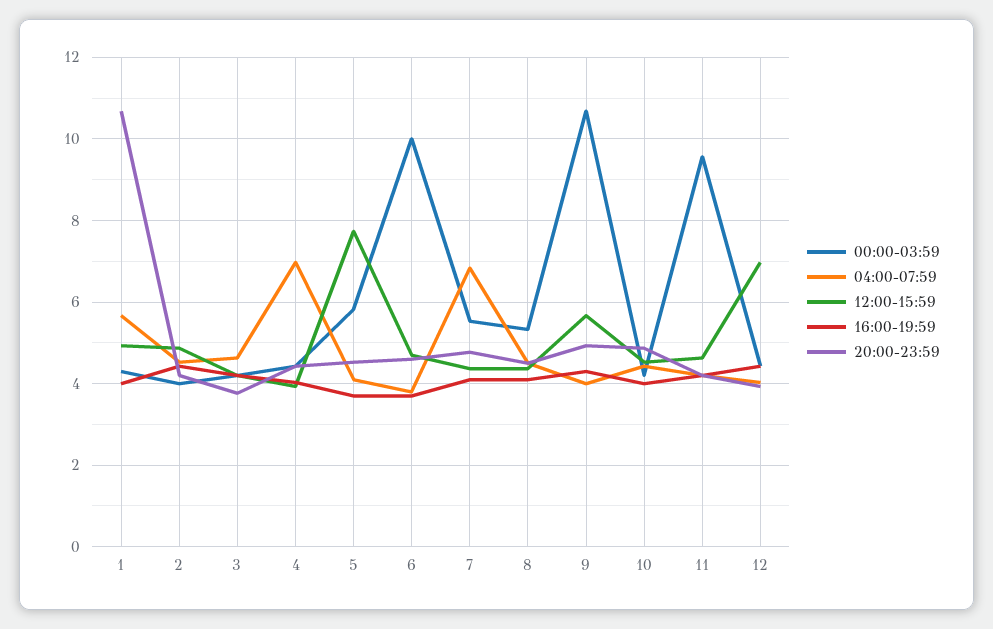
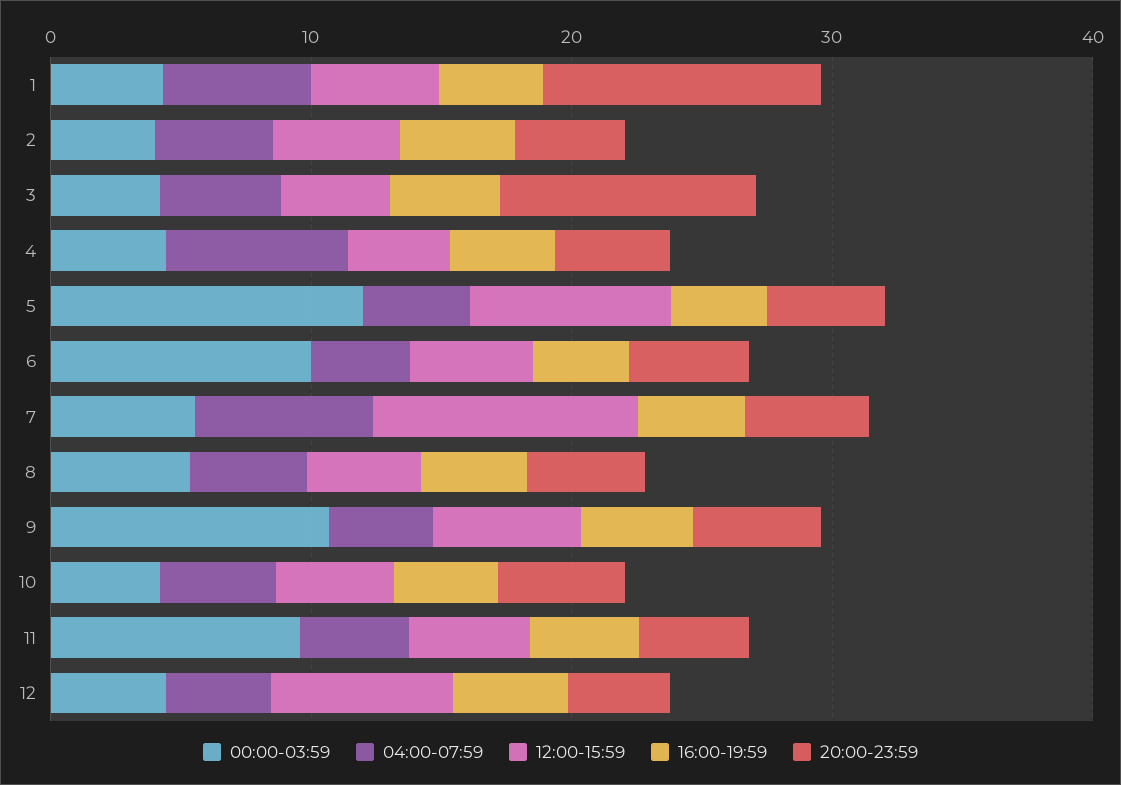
  {
    "00:00-03:59": {
      "1": 4.4,
      "2": 4,
      "3": 4.2,
      "4": 4.4,
-     "5": 5.8,
+     "5": 12,
      "6": 10,
      "7": 5.6,
      "8": 5.4,
      "9": 10.6,
      "10": 4.2,
      "11": 9.6,
      "12": 4.4
    },
    "04:00-07:59": {
      "1": 5.6,
      "2": 4.6,
      "3": 4.6,
      "4": 7,
      "5": 4.2,
      "6": 3.8,
      "7": 6.8,
      "8": 4.6,
      "9": 4,
      "10": 4.4,
      "11": 4.2,
      "12": 4
    },
    "12:00-15:59": {
      "1": 5,
      "2": 4.8,
      "3": 4.2,
      "4": 4,
      "5": 7.8,
      "6": 4.8,
-     "7": 4.4,
+     "7": 10,
      "8": 4.4,
      "9": 5.6,
      "10": 4.6,
      "11": 4.6,
      "12": 7
    },
    "16:00-19:59": {
      "1": 4,
      "2": 4.4,
      "3": 4.2,
      "4": 4,
      "5": 3.8,
      "6": 3.8,
      "7": 4.2,
      "8": 4.2,
      "9": 4.4,
      "10": 4,
      "11": 4.2,
      "12": 4.4
    },
    "20:00-23:59": {
      "1": 10.6,
      "2": 4.2,
-     "3": 3.8,
+     "3": 10,
      "4": 4.4,
      "5": 4.6,
      "6": 4.6,
      "7": 4.8,
      "8": 4.6,
      "9": 5,
      "10": 4.8,
      "11": 4.2,
      "12": 4
    }
  }

